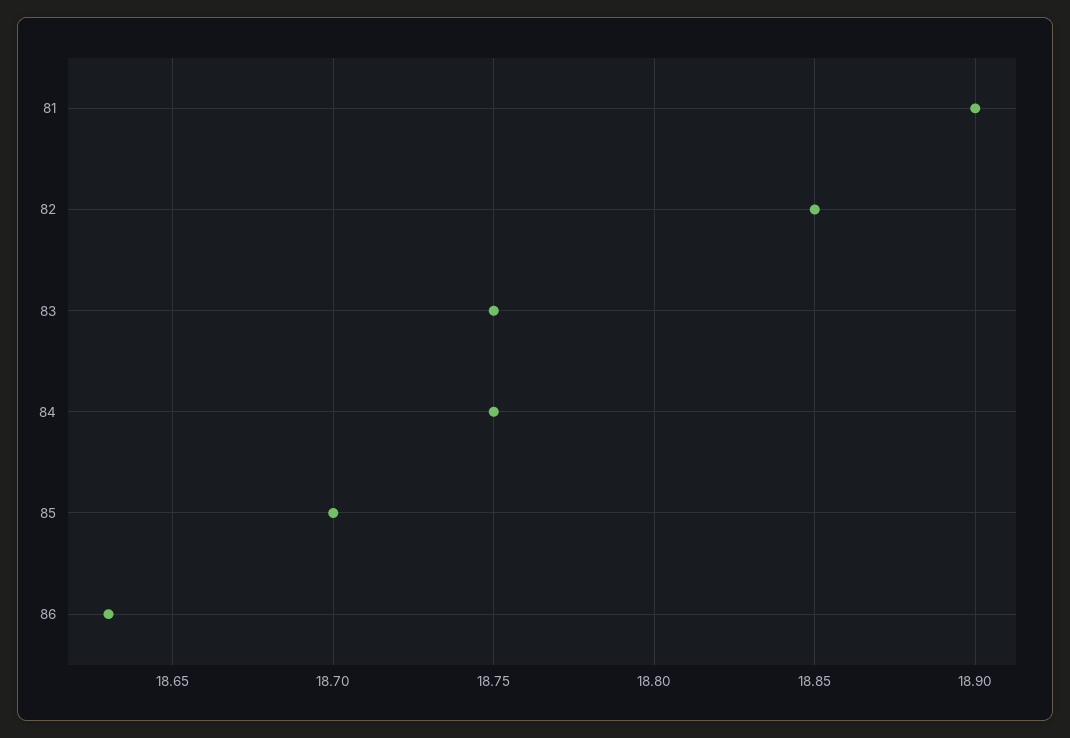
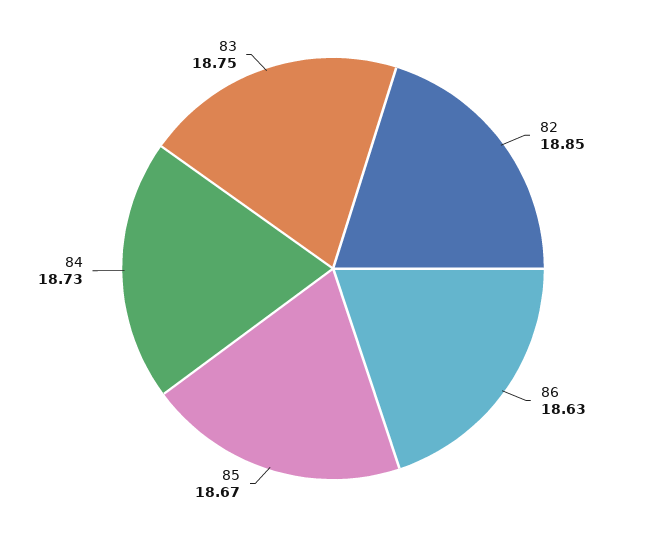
  {
-   "81": 18.9,
    "82": 18.85,
    "83": 18.75,
-   "84": 18.75,
+   "84": 18.73,
-   "85": 18.7,
+   "85": 18.67,
    "86": 18.63
  }

